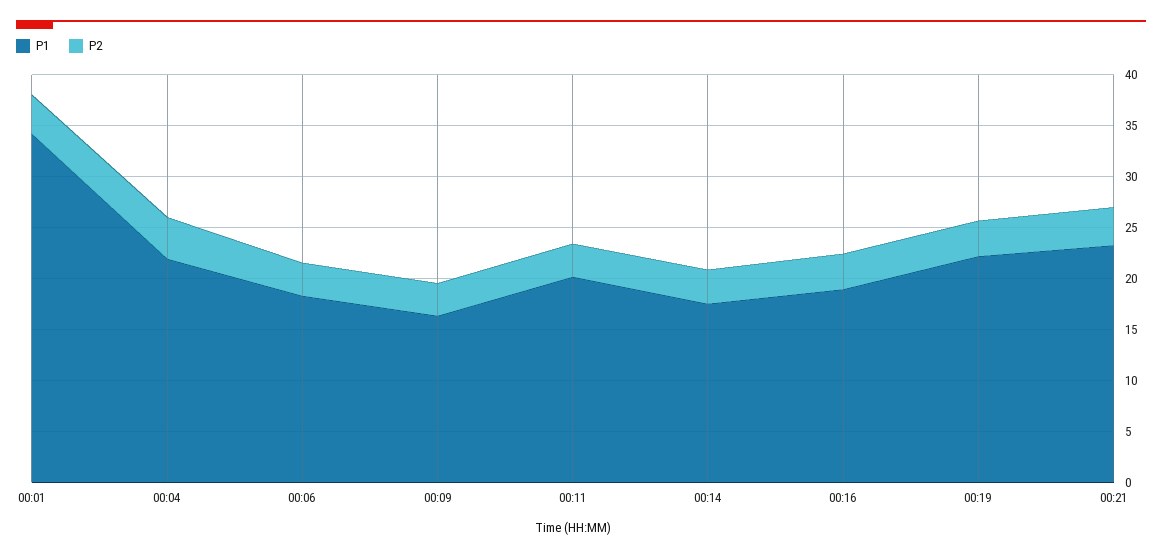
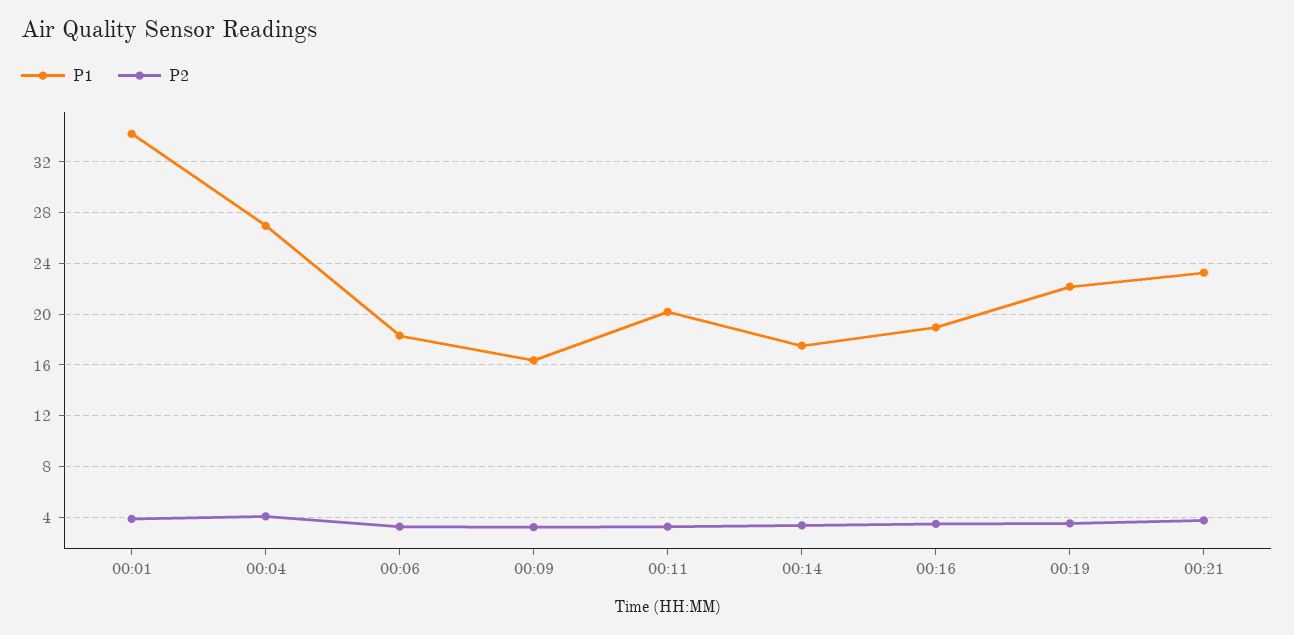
  {
    "P1": {
      "00:01": 34,
-     "00:04": 22,
+     "00:04": 27,
      "00:06": 18.5,
      "00:09": 16.5,
      "00:11": 20,
      "00:14": 17.5,
      "00:16": 19,
      "00:19": 22,
      "00:21": 23.5
    },
    "P2": {
      "00:01": 4,
      "00:04": 4,
      "00:06": 3.5,
      "00:09": 3,
      "00:11": 3.5,
      "00:14": 3.5,
      "00:16": 3.5,
      "00:19": 3.5,
      "00:21": 4
    }
  }

